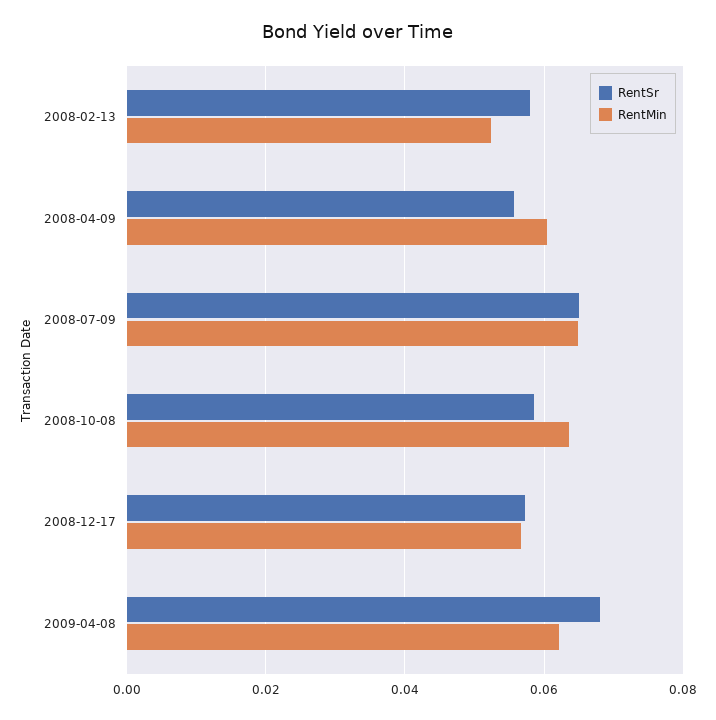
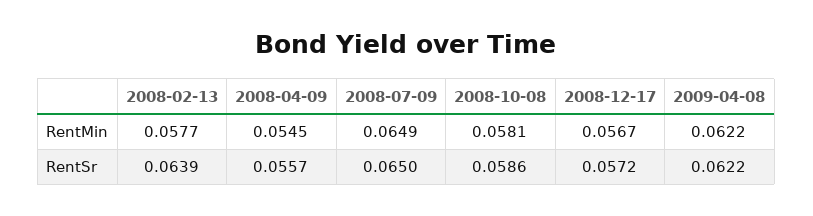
  {
    "RentSr": {
-     "2008-02-13": 0.058,
+     "2008-02-13": 0.0639,
      "2008-04-09": 0.0557,
      "2008-07-09": 0.065,
      "2008-10-08": 0.0586,
      "2008-12-17": 0.0572,
-     "2009-04-08": 0.068
+     "2009-04-08": 0.0622
    },
    "RentMin": {
-     "2008-02-13": 0.052,
+     "2008-02-13": 0.0577,
-     "2008-04-09": 0.06,
+     "2008-04-09": 0.0545,
      "2008-07-09": 0.0649,
-     "2008-10-08": 0.064,
+     "2008-10-08": 0.0581,
      "2008-12-17": 0.0567,
      "2009-04-08": 0.0622
    }
  }

